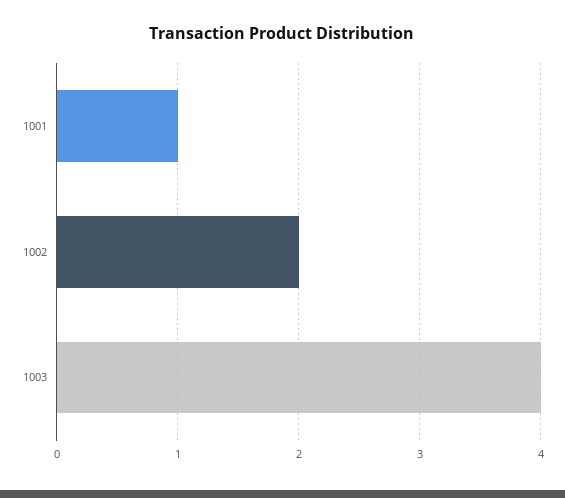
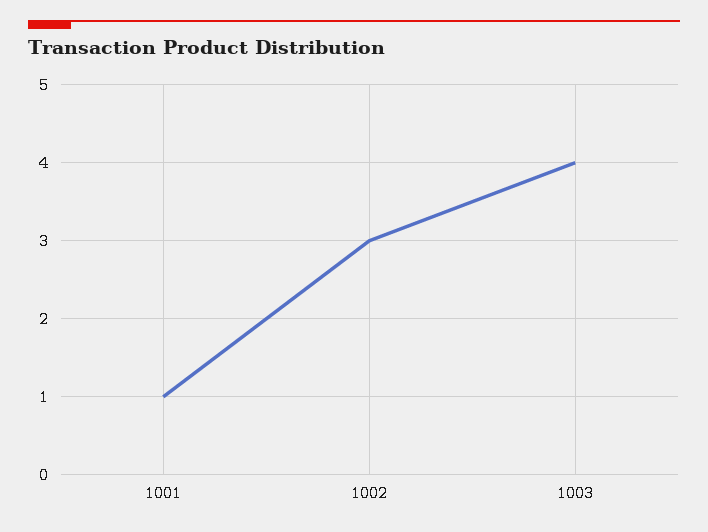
  {
    "1001": 1,
-   "1002": 2,
+   "1002": 3,
    "1003": 4
  }

